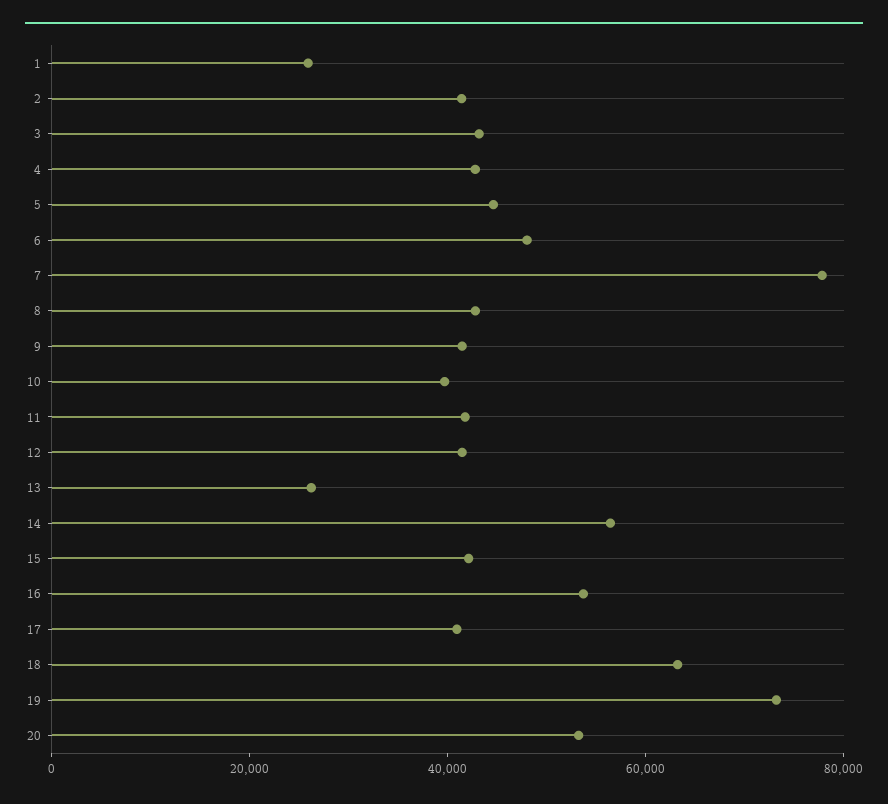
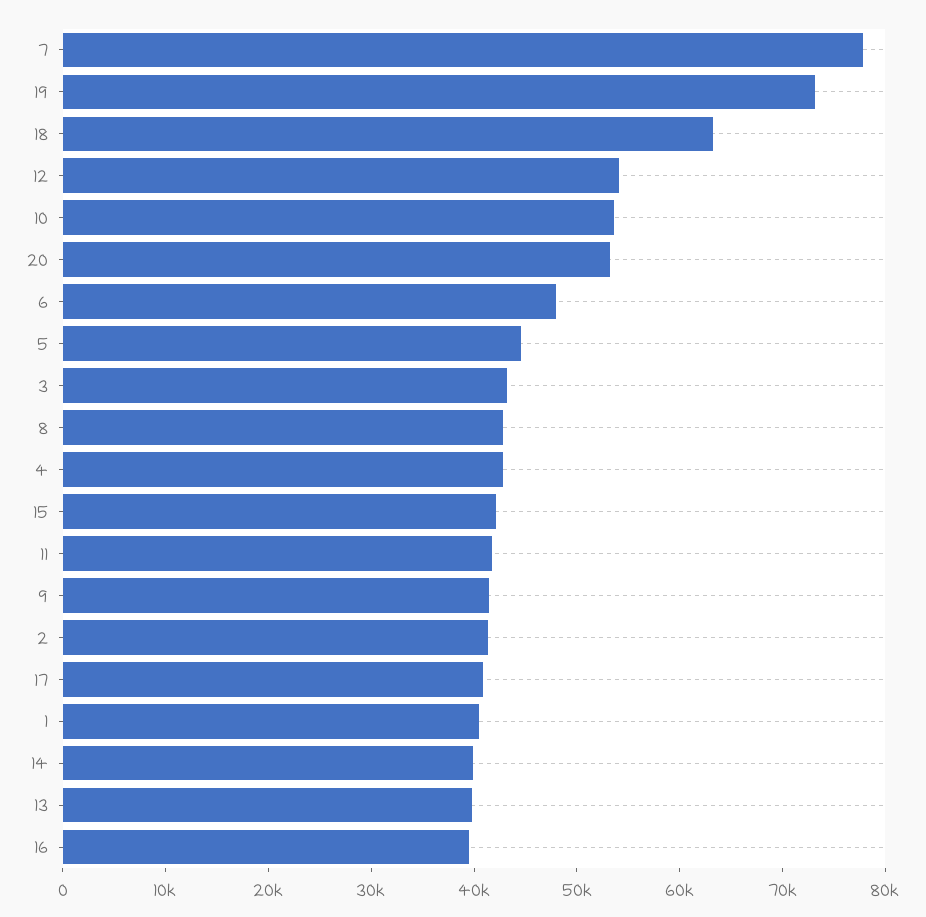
  {
-   "1": 25000,
+   "1": 40000,
    "2": 42000,
    "3": 44000,
    "4": 42000,
    "5": 44000,
    "6": 48000,
    "7": 78000,
    "8": 42000,
    "9": 42000,
-   "10": 40000,
+   "10": 54000,
    "11": 42000,
-   "12": 40000,
+   "12": 54000,
-   "13": 25000,
+   "13": 40000,
-   "14": 55000,
+   "14": 40000,
    "15": 42000,
-   "16": 55000,
+   "16": 40000,
    "17": 40000,
    "18": 64000,
    "19": 74000,
    "20": 54000
  }

